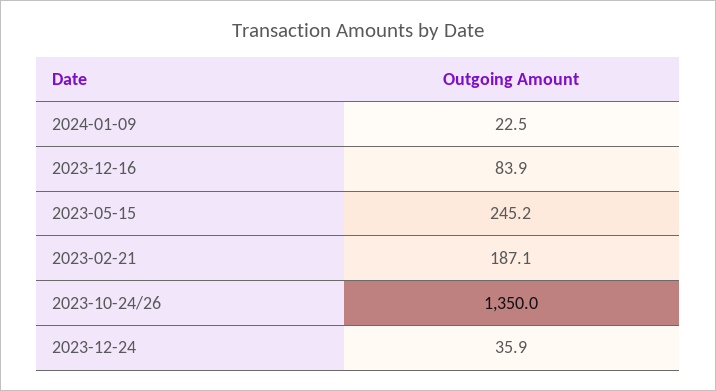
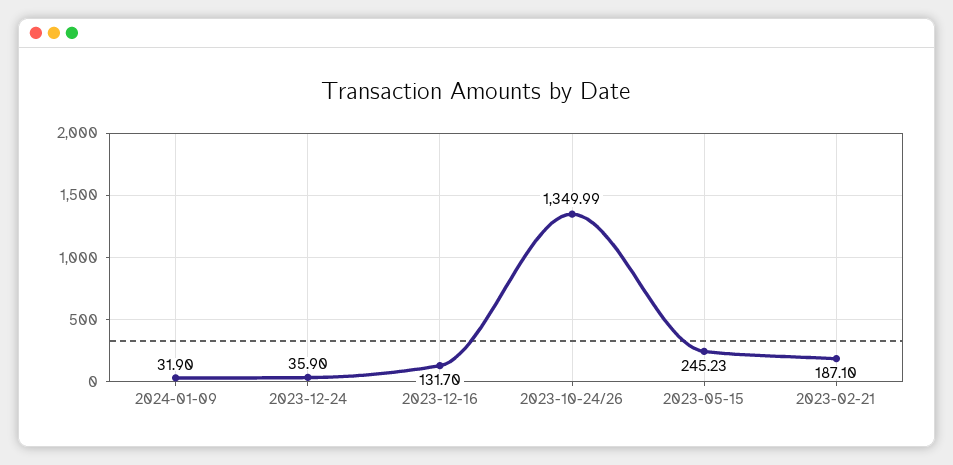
  {
-   "2024-01-09": 22.5,
+   "2024-01-09": 31.9,
-   "2023-12-16": 83.9,
+   "2023-12-16": 131.7,
    "2023-05-15": 245.23,
    "2023-02-21": 187.1,
    "2023-10-24/26": 1349.99,
    "2023-12-24": 35.9
  }

